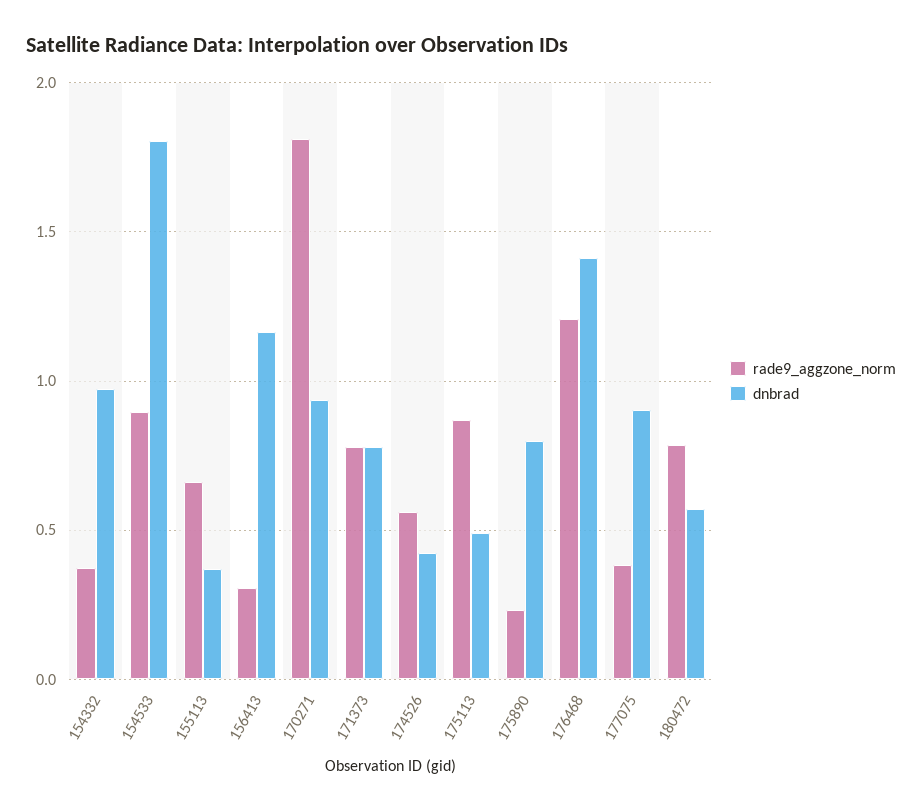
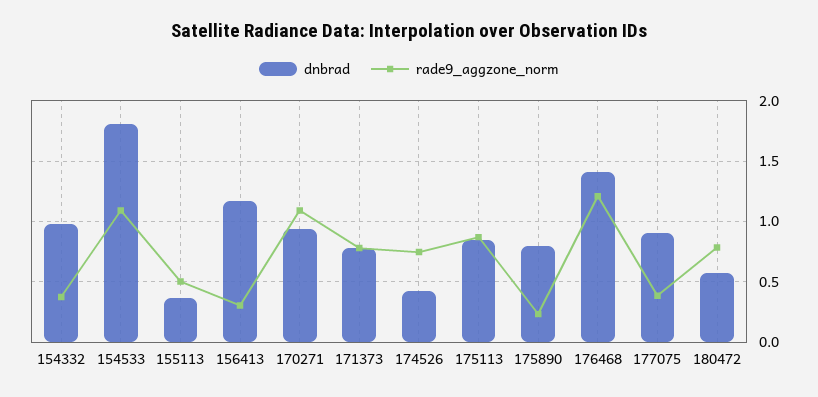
  {
    "rade9_aggzone_norm": {
      "154332": 0.35,
-     "154533": 0.9,
+     "154533": 1.1,
-     "155113": 0.65,
+     "155113": 0.5,
      "156413": 0.3,
-     "170271": 1.8,
+     "170271": 1.1,
      "171373": 0.8,
-     "174526": 0.55,
+     "174526": 0.75,
      "175113": 0.85,
      "175890": 0.25,
      "176468": 1.2,
      "177075": 0.4,
      "180472": 0.8
    },
    "dnbrad": {
      "154332": 1,
      "154533": 1.8,
      "155113": 0.35,
      "156413": 1.15,
      "170271": 0.95,
      "171373": 0.8,
      "174526": 0.45,
-     "175113": 0.5,
+     "175113": 0.85,
      "175890": 0.8,
      "176468": 1.4,
      "177075": 0.9,
      "180472": 0.55
    }
  }

